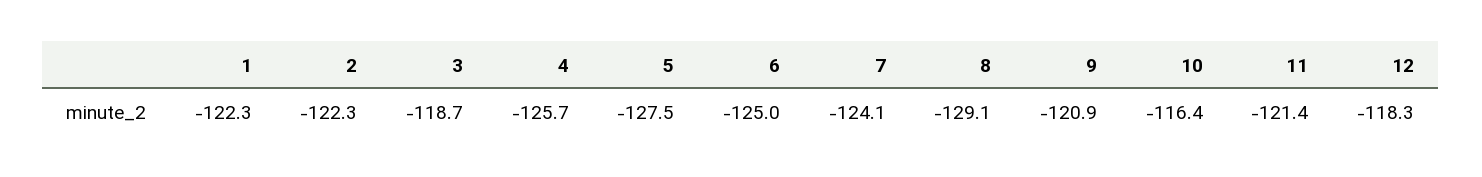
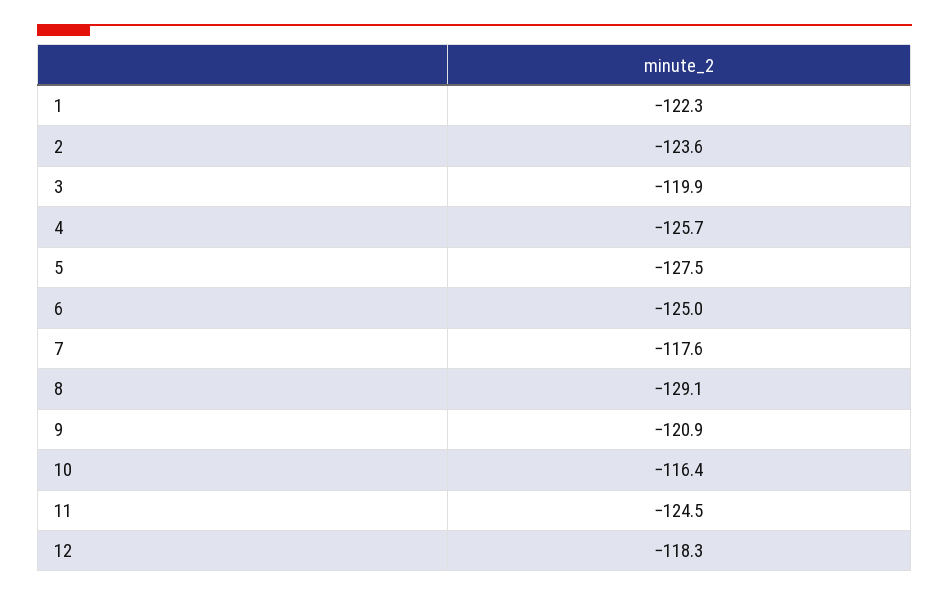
  {
    "1": -122.3,
-   "2": -122.3,
+   "2": -123.6,
-   "3": -118.7,
+   "3": -119.9,
    "4": -125.7,
    "5": -127.5,
    "6": -125,
-   "7": -124.1,
+   "7": -117.6,
    "8": -129.1,
    "9": -120.9,
    "10": -116.4,
-   "11": -121.4,
+   "11": -124.5,
    "12": -118.3
  }

